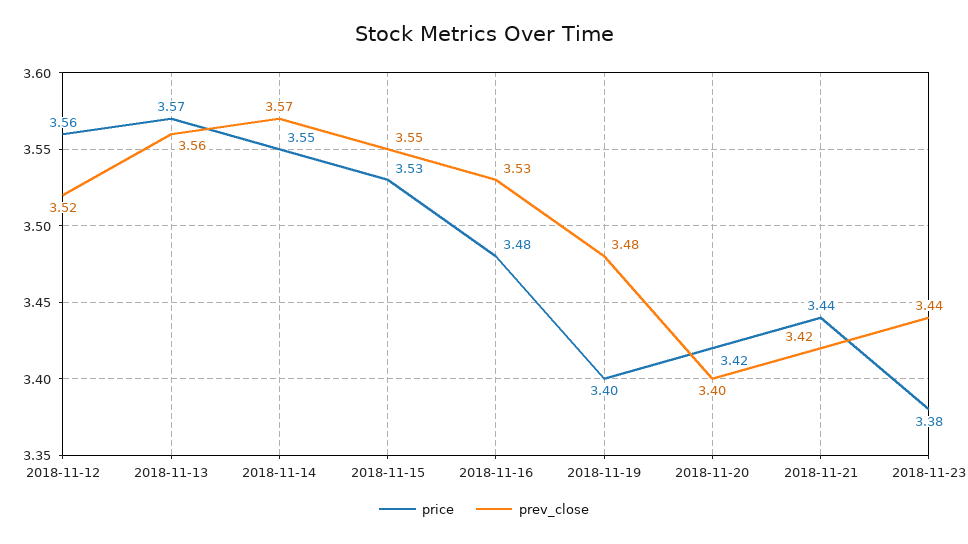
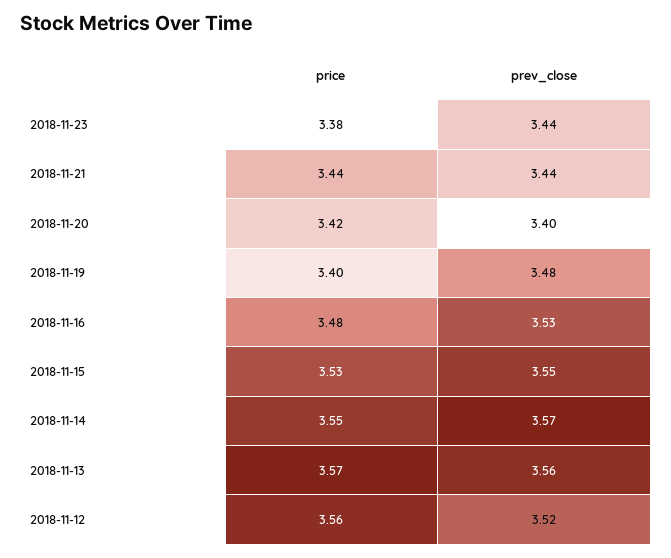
  {
    "price": {
      "2018-11-12": 3.56,
      "2018-11-13": 3.57,
      "2018-11-14": 3.55,
      "2018-11-15": 3.53,
      "2018-11-16": 3.48,
      "2018-11-19": 3.4,
      "2018-11-20": 3.42,
      "2018-11-21": 3.44,
      "2018-11-23": 3.38
    },
    "prev_close": {
      "2018-11-12": 3.52,
      "2018-11-13": 3.56,
      "2018-11-14": 3.57,
      "2018-11-15": 3.55,
      "2018-11-16": 3.53,
      "2018-11-19": 3.48,
      "2018-11-20": 3.4,
-     "2018-11-21": 3.42,
+     "2018-11-21": 3.44,
      "2018-11-23": 3.44
    }
  }

